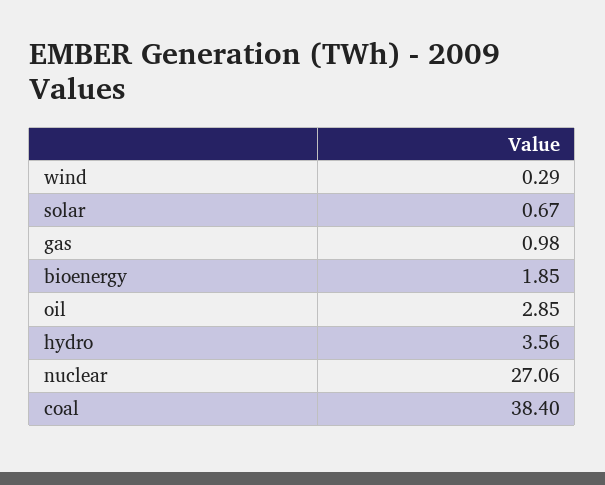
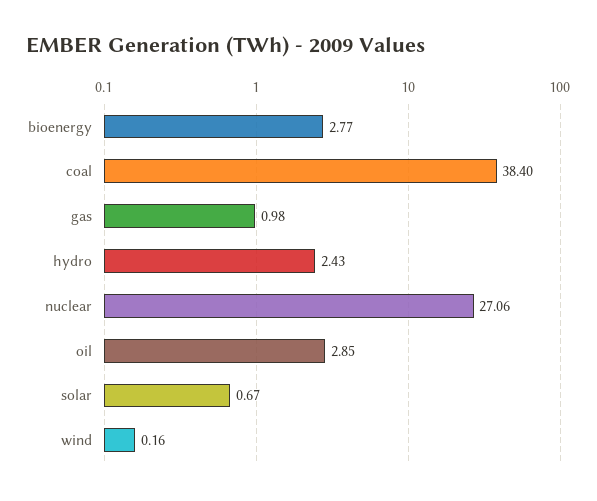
  {
-   "wind": 0.29,
+   "wind": 0.16,
    "solar": 0.67,
    "gas": 0.98,
-   "bioenergy": 1.85,
+   "bioenergy": 2.77,
    "oil": 2.85,
-   "hydro": 3.56,
+   "hydro": 2.43,
    "nuclear": 27.06,
    "coal": 38.4
  }

